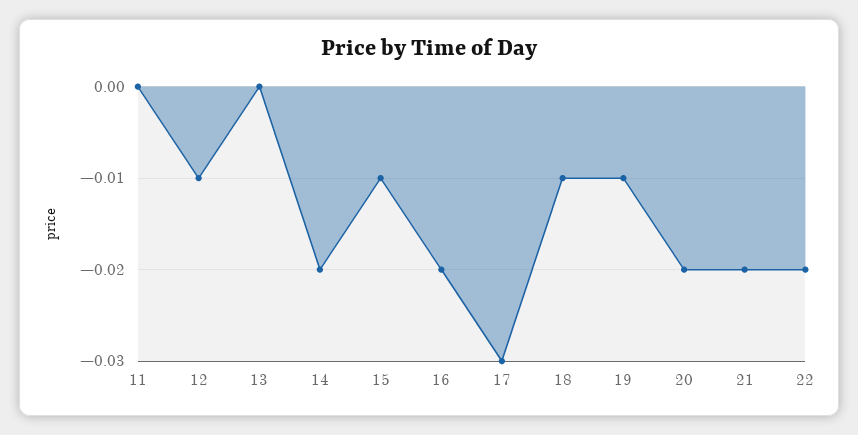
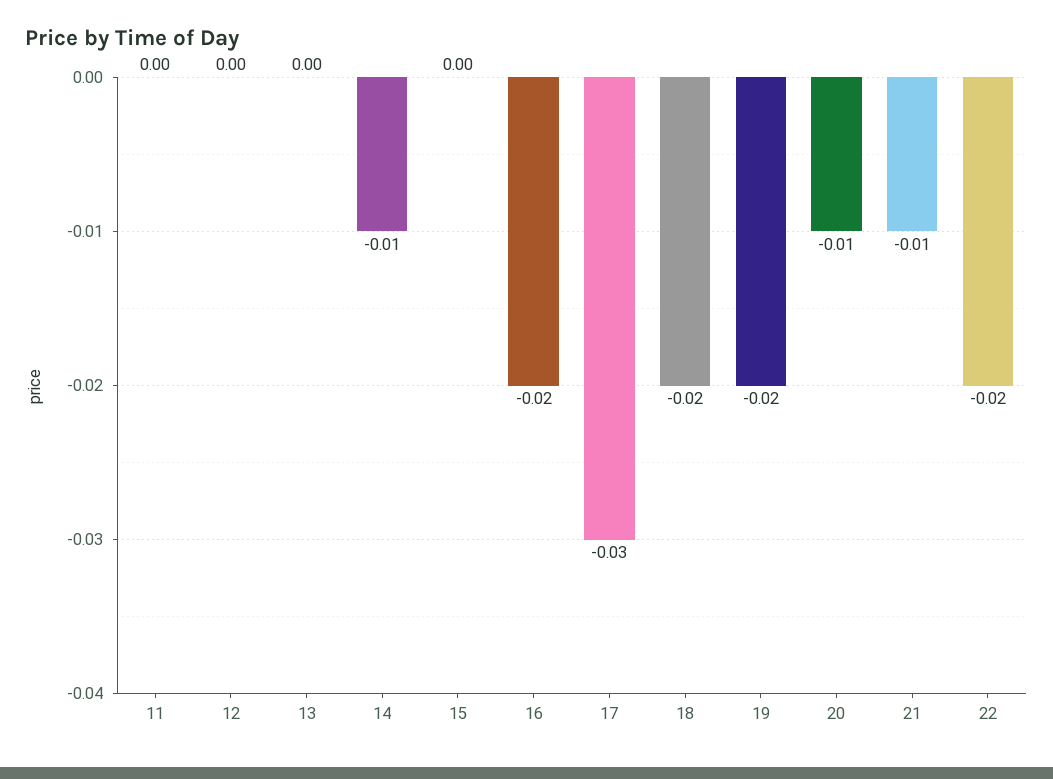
  {
    "11": 0,
-   "12": -0.01,
+   "12": 0,
    "13": 0,
-   "14": -0.02,
+   "14": -0.01,
-   "15": -0.01,
+   "15": 0,
    "16": -0.02,
    "17": -0.03,
-   "18": -0.01,
+   "18": -0.02,
-   "19": -0.01,
+   "19": -0.02,
-   "20": -0.02,
+   "20": -0.01,
-   "21": -0.02,
+   "21": -0.01,
    "22": -0.02
  }

